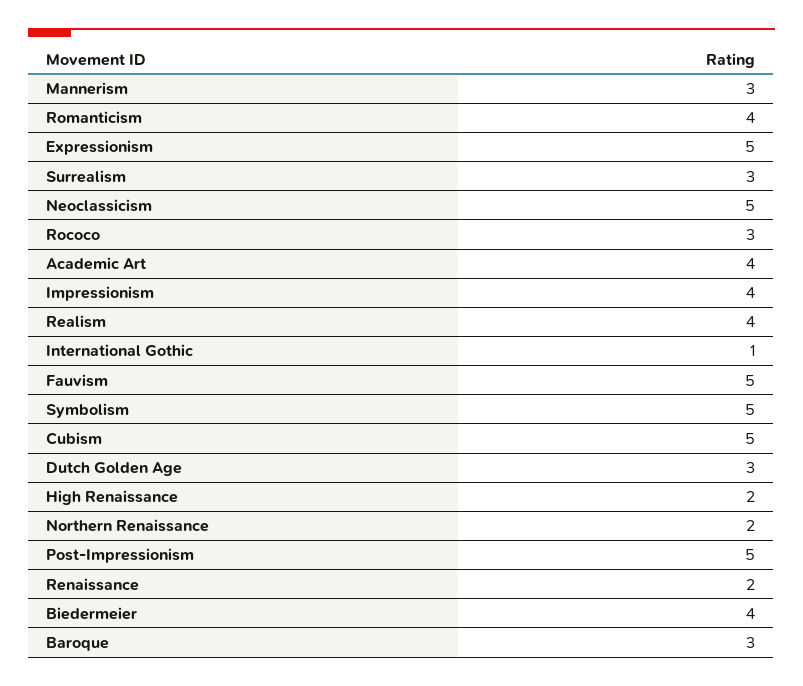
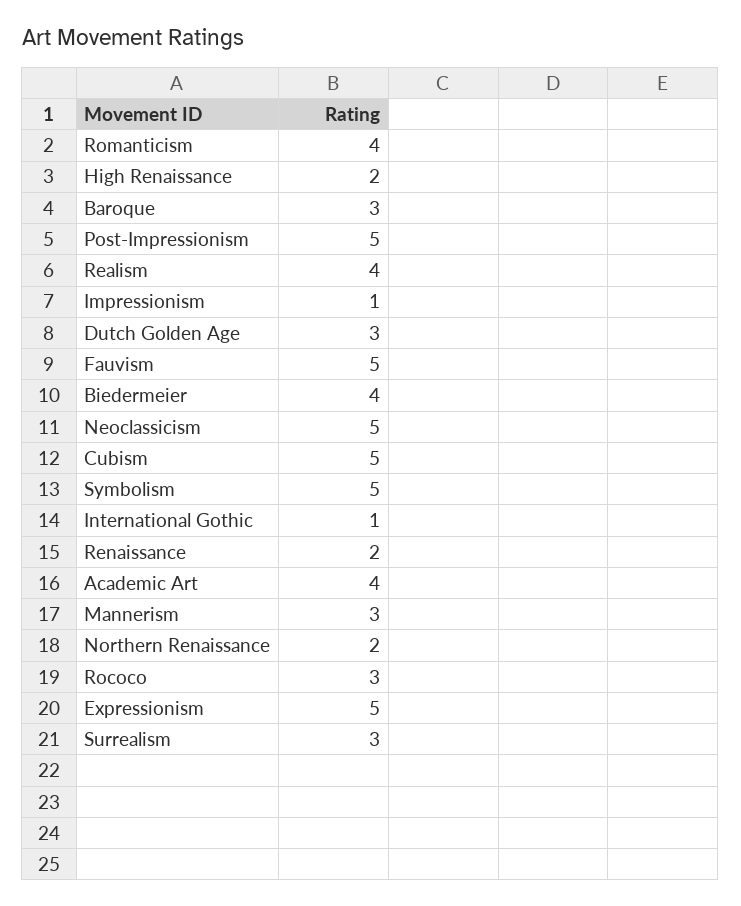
  {
    "Mannerism": 3,
    "Romanticism": 4,
    "Expressionism": 5,
    "Surrealism": 3,
    "Neoclassicism": 5,
    "Rococo": 3,
    "Academic Art": 4,
-   "Impressionism": 4,
+   "Impressionism": 1,
    "Realism": 4,
    "International Gothic": 1,
    "Fauvism": 5,
    "Symbolism": 5,
    "Cubism": 5,
    "Dutch Golden Age": 3,
    "High Renaissance": 2,
    "Northern Renaissance": 2,
    "Post-Impressionism": 5,
    "Renaissance": 2,
    "Biedermeier": 4,
    "Baroque": 3
  }

